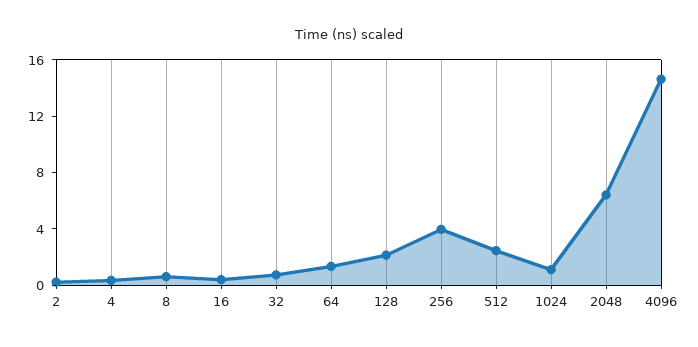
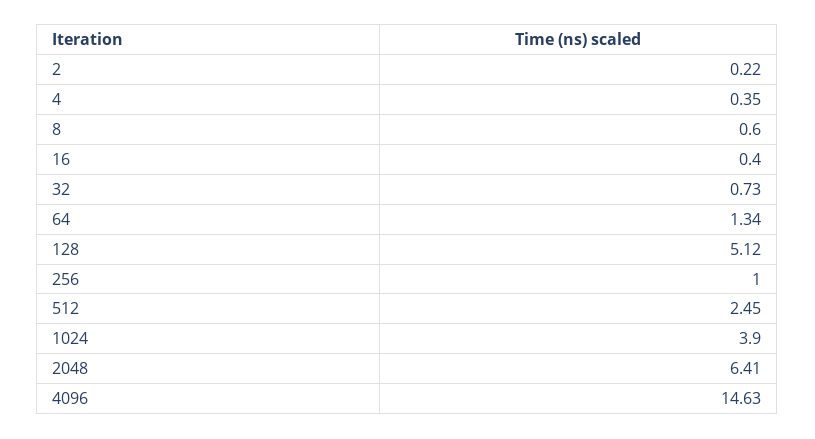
  {
    "2": 0.22,
    "4": 0.35,
    "8": 0.6,
    "16": 0.4,
    "32": 0.73,
    "64": 1.34,
-   "128": 2,
+   "128": 5.12,
-   "256": 4,
+   "256": 1,
    "512": 2.45,
-   "1024": 1,
+   "1024": 3.9,
    "2048": 6.41,
    "4096": 14.63
  }

